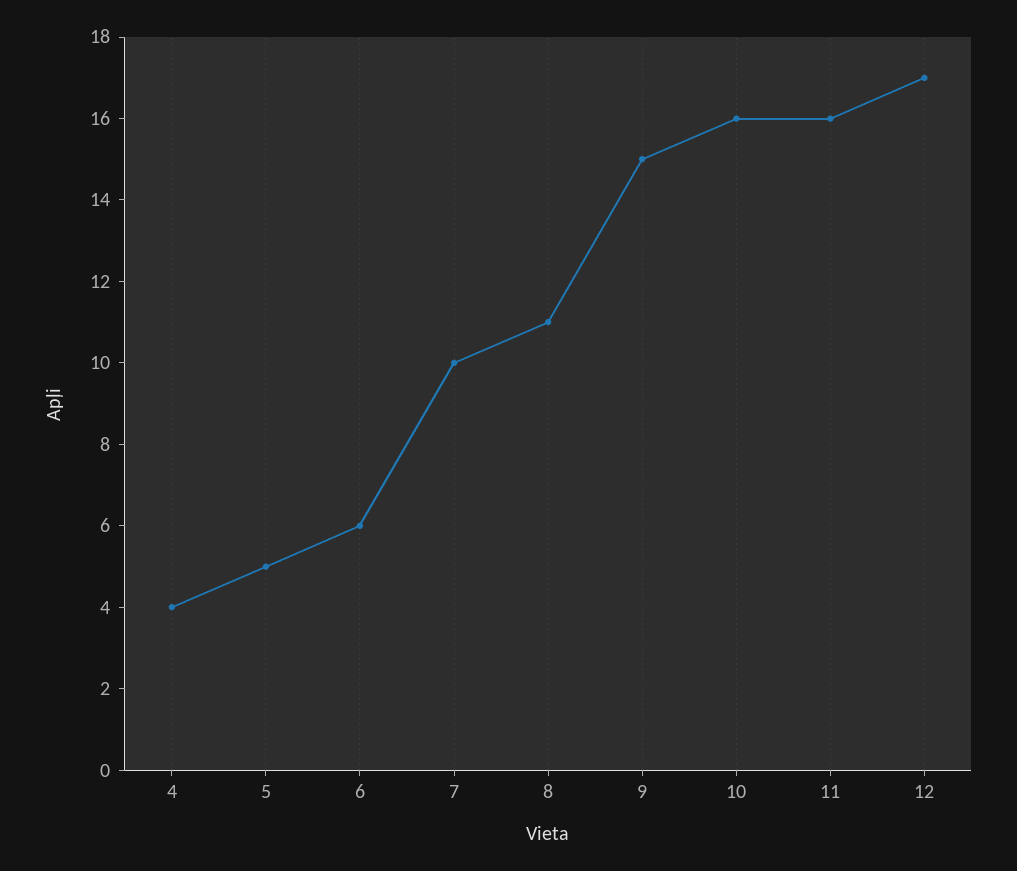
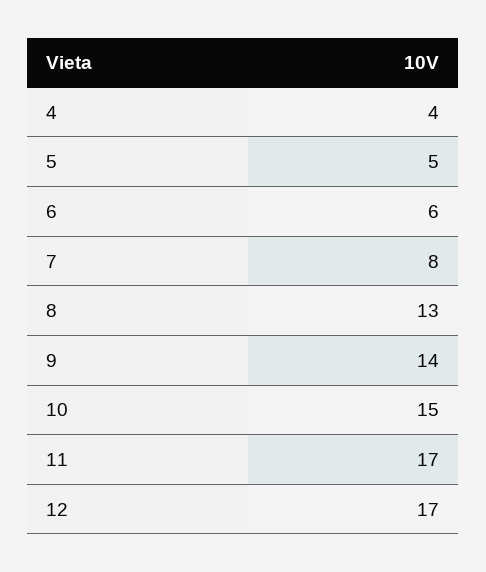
  {
    "4": 4,
    "5": 5,
    "6": 6,
-   "7": 10,
+   "7": 8,
-   "8": 11,
+   "8": 13,
-   "9": 15,
+   "9": 14,
-   "10": 16,
+   "10": 15,
-   "11": 16,
+   "11": 17,
    "12": 17
  }

